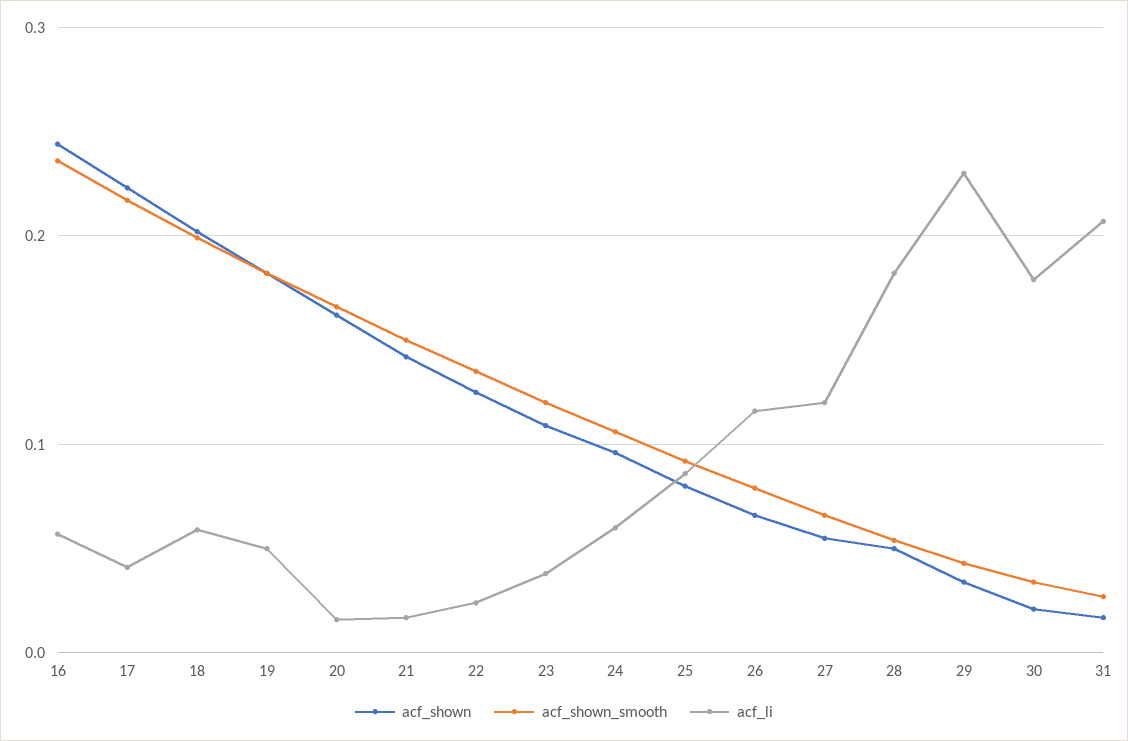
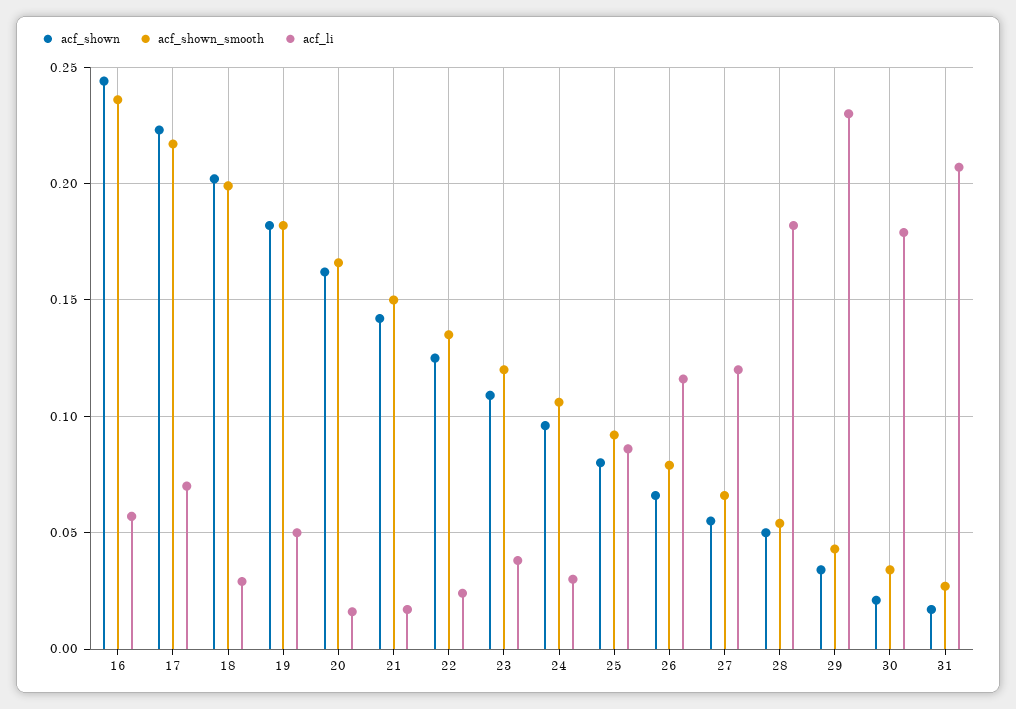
  {
    "acf_shown": {
      "16": 0.245,
      "17": 0.225,
      "18": 0.2,
      "19": 0.18,
      "20": 0.16,
      "21": 0.14,
      "22": 0.125,
      "23": 0.11,
      "24": 0.095,
      "25": 0.08,
      "26": 0.065,
      "27": 0.055,
      "28": 0.05,
      "29": 0.035,
      "30": 0.02,
      "31": 0.015
    },
    "acf_shown_smooth": {
      "16": 0.235,
      "17": 0.215,
      "18": 0.2,
      "19": 0.18,
      "20": 0.165,
      "21": 0.15,
      "22": 0.135,
      "23": 0.12,
      "24": 0.105,
      "25": 0.09,
      "26": 0.08,
      "27": 0.065,
      "28": 0.055,
      "29": 0.045,
      "30": 0.035,
      "31": 0.025
    },
    "acf_li": {
      "16": 0.055,
-     "17": 0.04,
+     "17": 0.07,
-     "18": 0.06,
+     "18": 0.03,
      "19": 0.05,
      "20": 0.015,
      "21": 0.015,
      "22": 0.025,
      "23": 0.04,
-     "24": 0.06,
+     "24": 0.03,
      "25": 0.085,
      "26": 0.115,
      "27": 0.12,
      "28": 0.18,
      "29": 0.23,
      "30": 0.18,
      "31": 0.205
    }
  }

